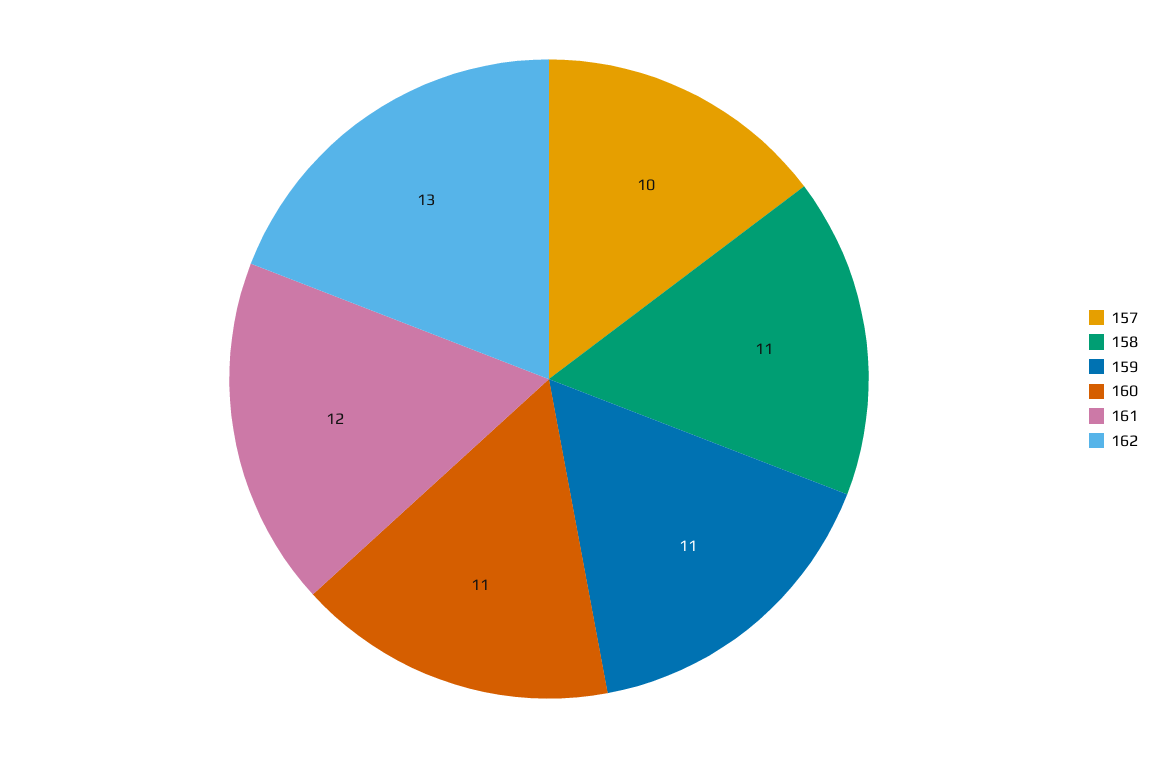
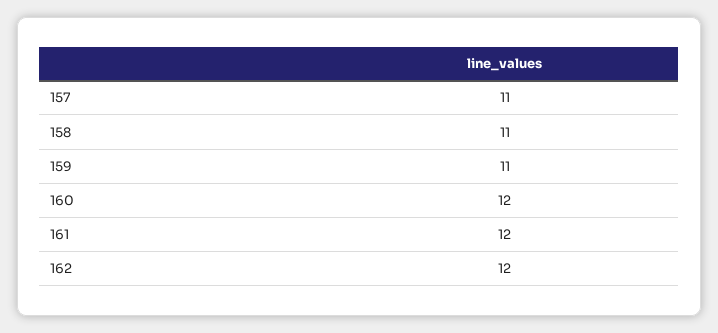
  {
-   "157": 10,
+   "157": 11,
    "158": 11,
    "159": 11,
-   "160": 11,
+   "160": 12,
    "161": 12,
-   "162": 13
+   "162": 12
  }

